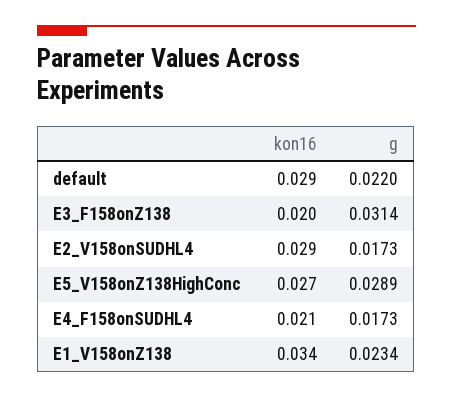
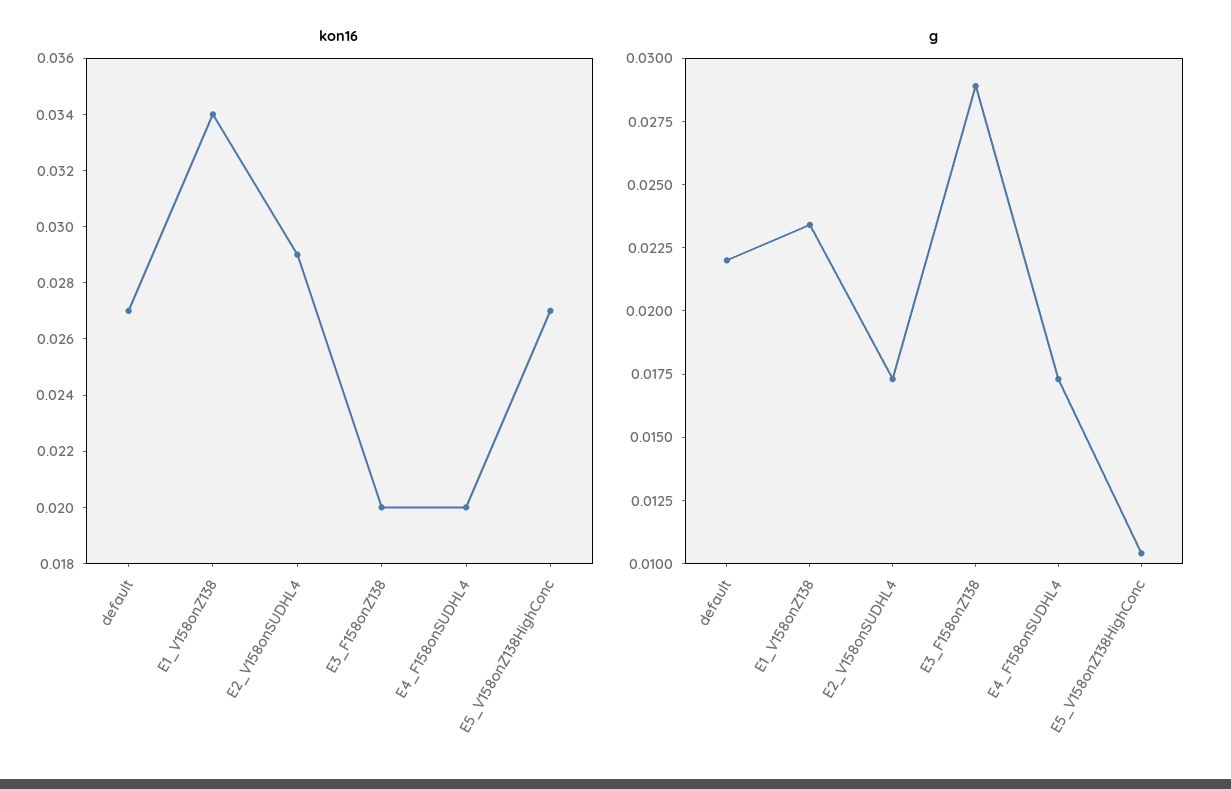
  {
    "kon16": {
-     "default": 0.029,
+     "default": 0.027,
      "E3_F158onZ138": 0.02,
      "E2_V158onSUDHL4": 0.029,
      "E5_V158onZ138HighConc": 0.027,
-     "E4_F158onSUDHL4": 0.021,
+     "E4_F158onSUDHL4": 0.02,
      "E1_V158onZ138": 0.034
    },
    "g": {
      "default": 0.022,
-     "E3_F158onZ138": 0.0314,
+     "E3_F158onZ138": 0.029,
      "E2_V158onSUDHL4": 0.0173,
-     "E5_V158onZ138HighConc": 0.0289,
+     "E5_V158onZ138HighConc": 0.0105,
      "E4_F158onSUDHL4": 0.0173,
      "E1_V158onZ138": 0.0234
    }
  }

